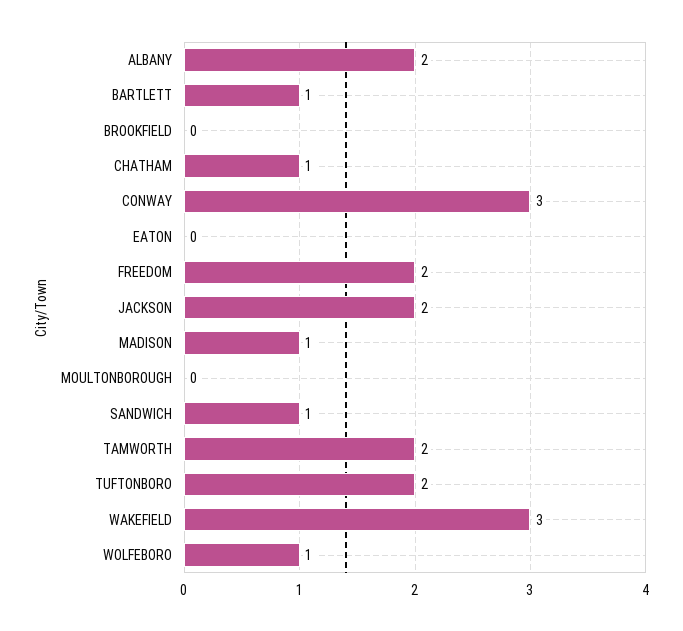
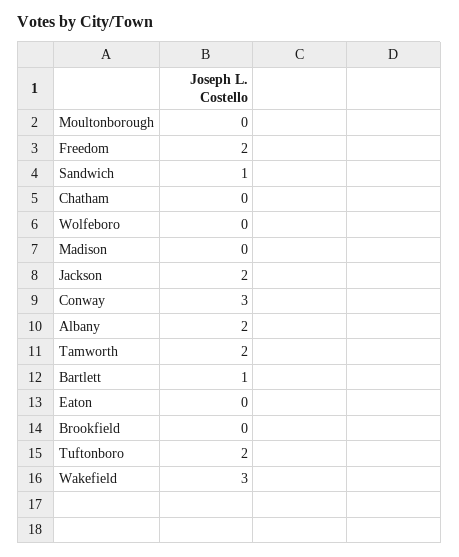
  {
    "ALBANY": 2,
    "BARTLETT": 1,
    "BROOKFIELD": 0,
-   "CHATHAM": 1,
+   "CHATHAM": 0,
    "CONWAY": 3,
    "EATON": 0,
    "FREEDOM": 2,
    "JACKSON": 2,
-   "MADISON": 1,
+   "MADISON": 0,
    "MOULTONBOROUGH": 0,
    "SANDWICH": 1,
    "TAMWORTH": 2,
    "TUFTONBORO": 2,
    "WAKEFIELD": 3,
-   "WOLFEBORO": 1
+   "WOLFEBORO": 0
  }

